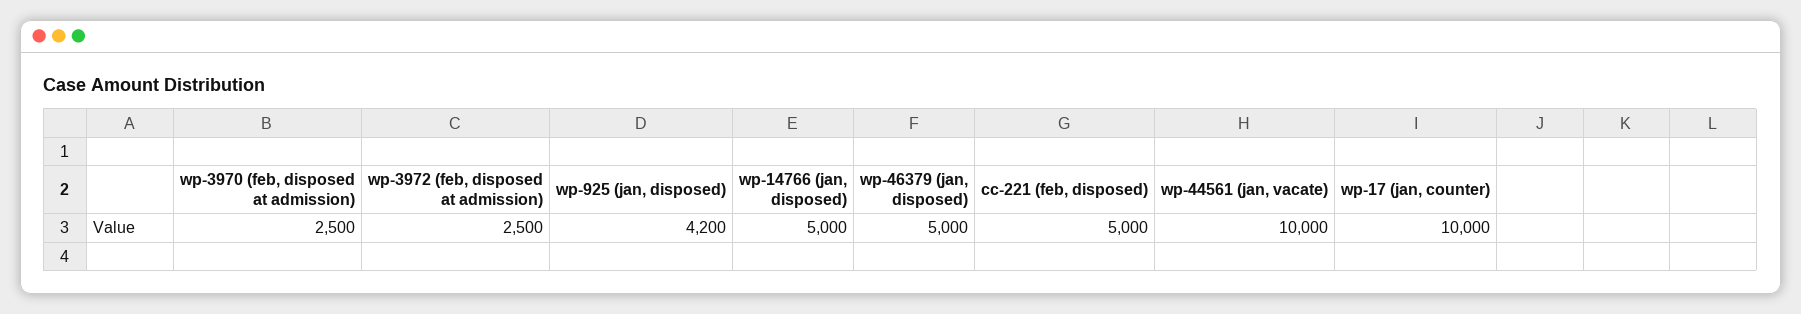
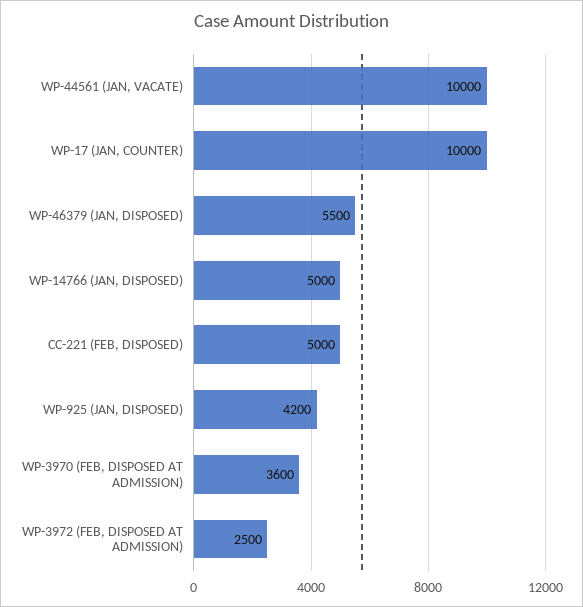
  {
-   "wp-3970 (feb, disposed at admission)": 2500,
+   "wp-3970 (feb, disposed at admission)": 3600,
    "wp-3972 (feb, disposed at admission)": 2500,
    "wp-925 (jan, disposed)": 4200,
    "wp-14766 (jan, disposed)": 5000,
-   "wp-46379 (jan, disposed)": 5000,
+   "wp-46379 (jan, disposed)": 5500,
    "cc-221 (feb, disposed)": 5000,
    "wp-44561 (jan, vacate)": 10000,
    "wp-17 (jan, counter)": 10000
  }

